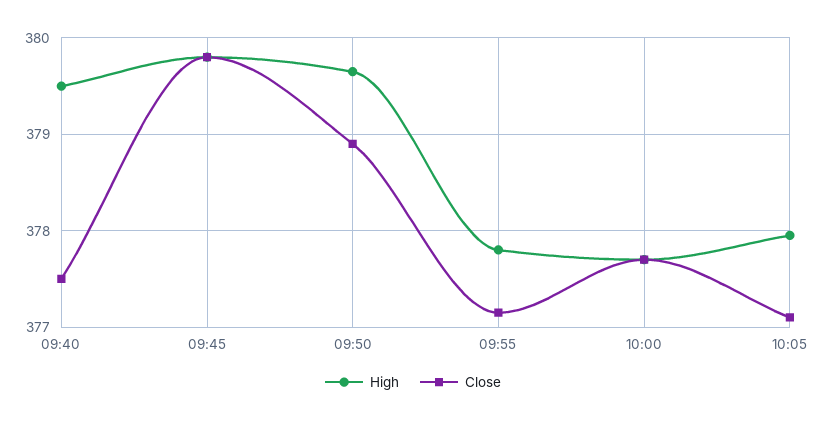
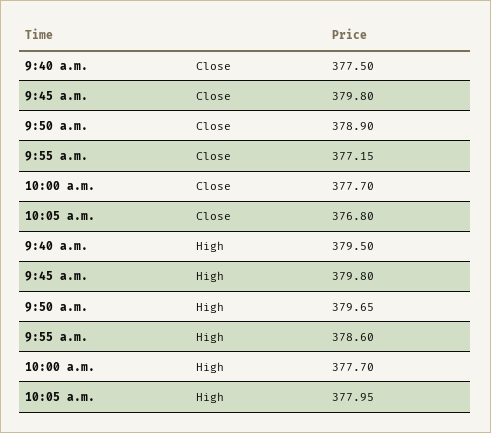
  {
    "High": {
      "09:40": 379.5,
      "09:45": 379.8,
      "09:50": 379.65,
-     "09:55": 377.8,
+     "09:55": 378.6,
      "10:00": 377.7,
      "10:05": 377.95
    },
    "Close": {
      "09:40": 377.5,
      "09:45": 379.8,
      "09:50": 378.9,
      "09:55": 377.15,
      "10:00": 377.7,
-     "10:05": 377.1
+     "10:05": 376.8
    }
  }

